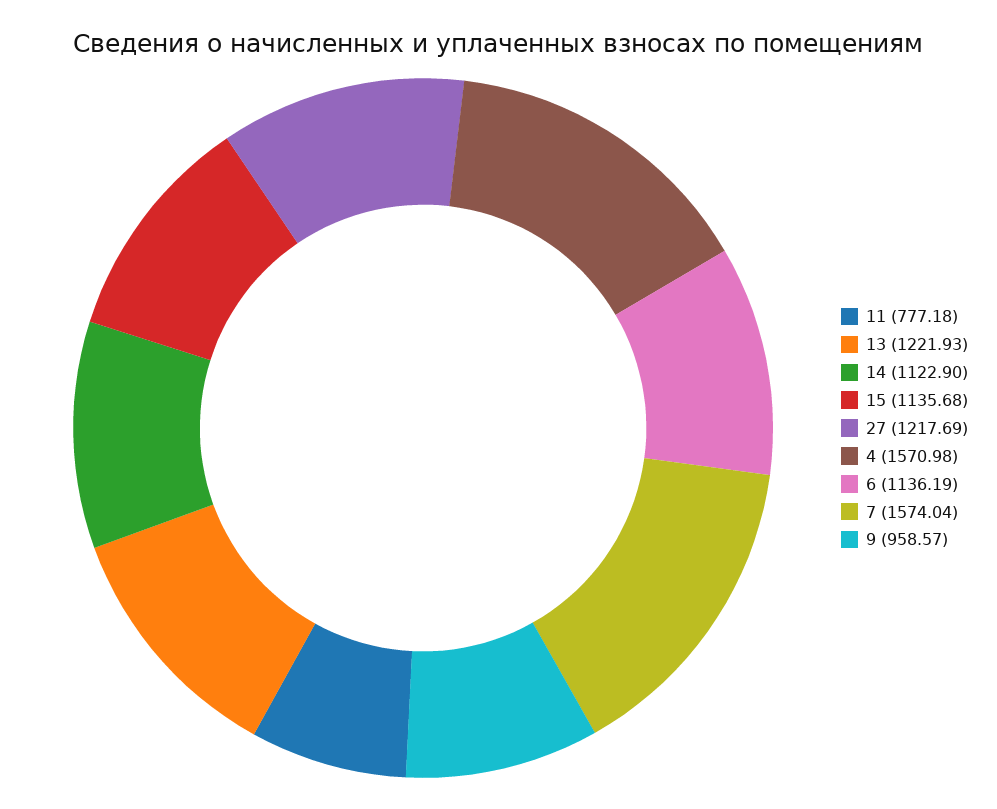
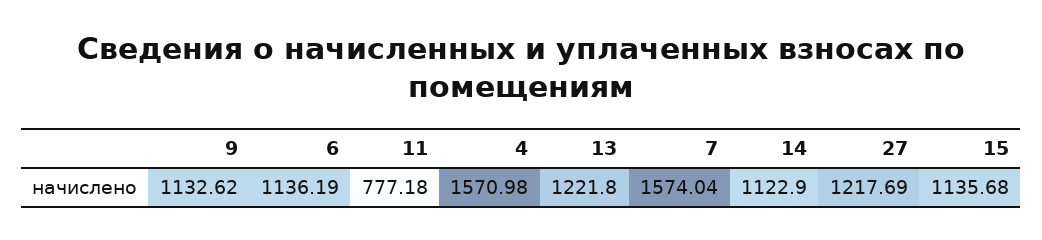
  {
    "11": 777.18,
-   "13": 1221.93,
+   "13": 1221.8,
    "14": 1122.9,
    "15": 1135.68,
    "27": 1217.69,
    "4": 1570.98,
    "6": 1136.19,
    "7": 1574.04,
-   "9": 958.57
+   "9": 1132.62
  }

